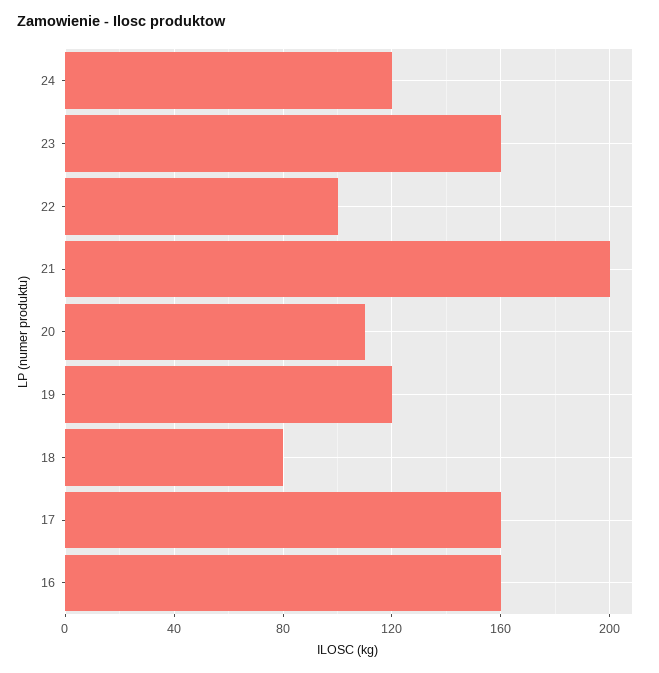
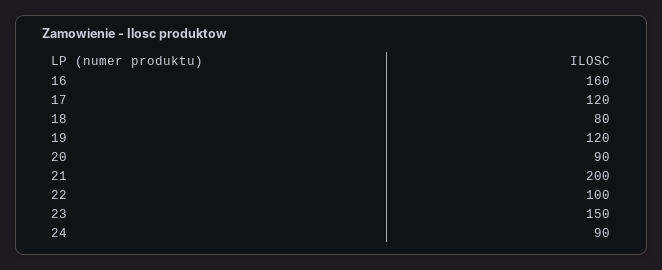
  {
-   "24": 120,
+   "24": 90,
-   "23": 160,
+   "23": 150,
    "22": 100,
    "21": 200,
-   "20": 110,
+   "20": 90,
    "19": 120,
    "18": 80,
-   "17": 160,
+   "17": 120,
    "16": 160
  }

